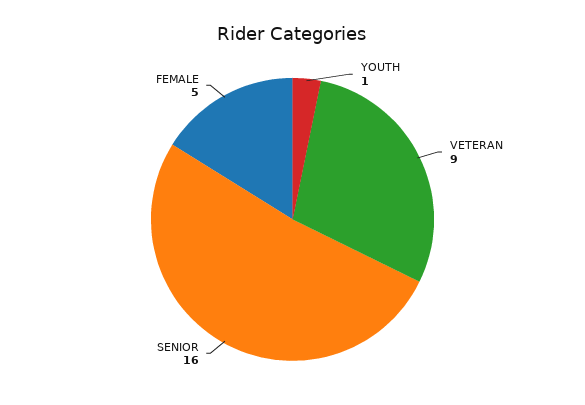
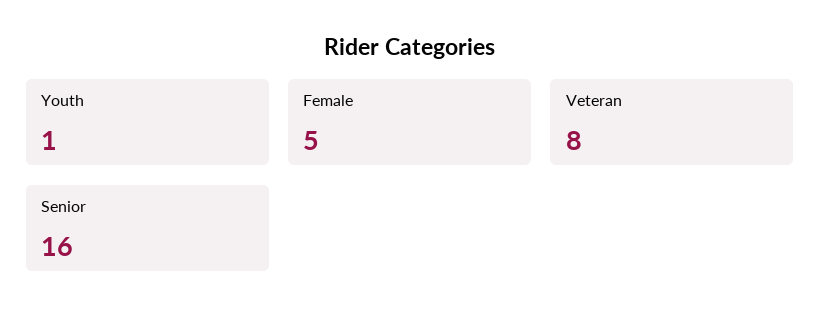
  {
    "YOUTH": 1,
-   "VETERAN": 9,
+   "VETERAN": 8,
    "SENIOR": 16,
    "FEMALE": 5
  }

